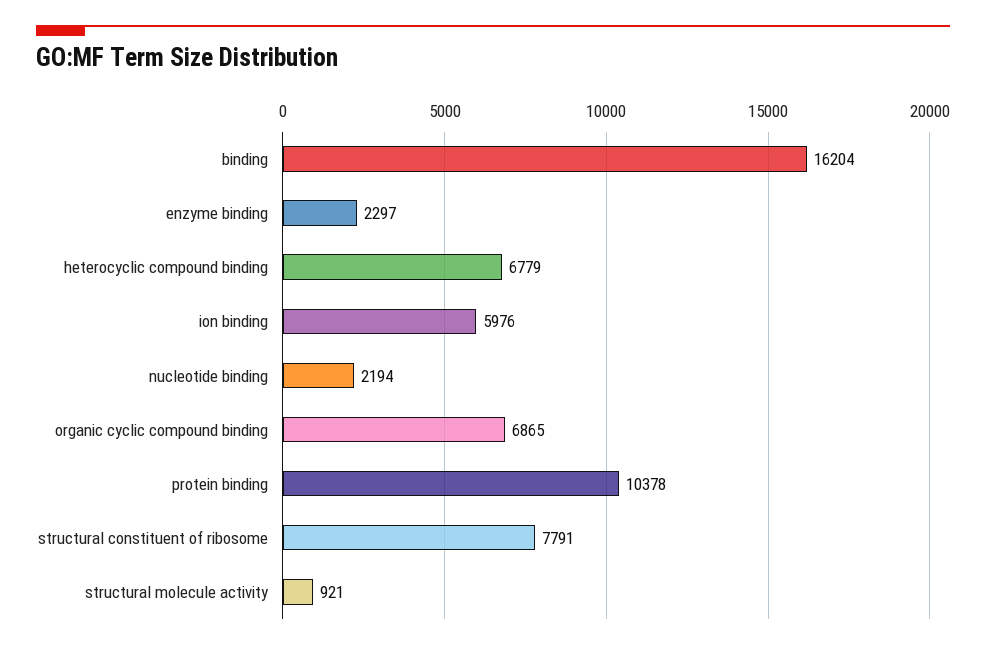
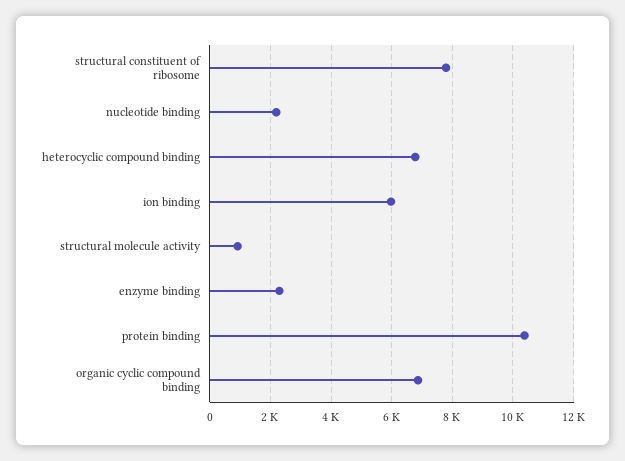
  {
-   "binding": 16204,
    "enzyme binding": 2297,
    "heterocyclic compound binding": 6779,
    "ion binding": 5976,
    "nucleotide binding": 2194,
    "organic cyclic compound binding": 6865,
    "protein binding": 10378,
    "structural constituent of ribosome": 7791,
    "structural molecule activity": 921
  }

